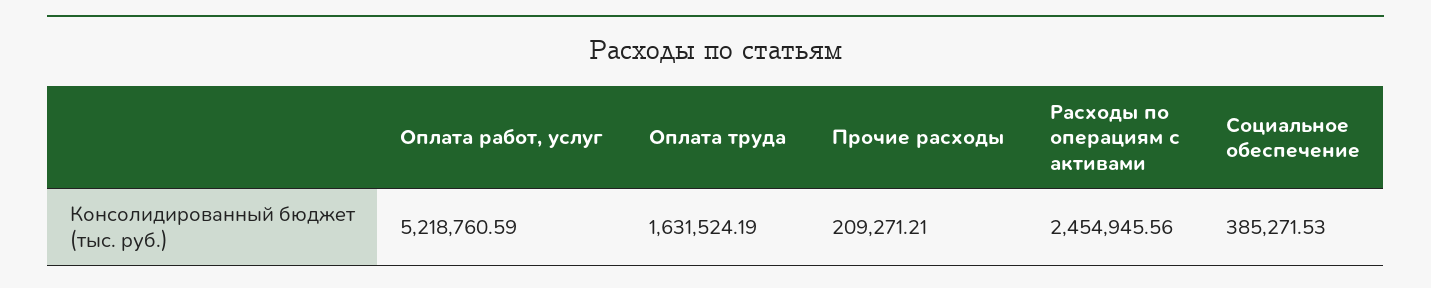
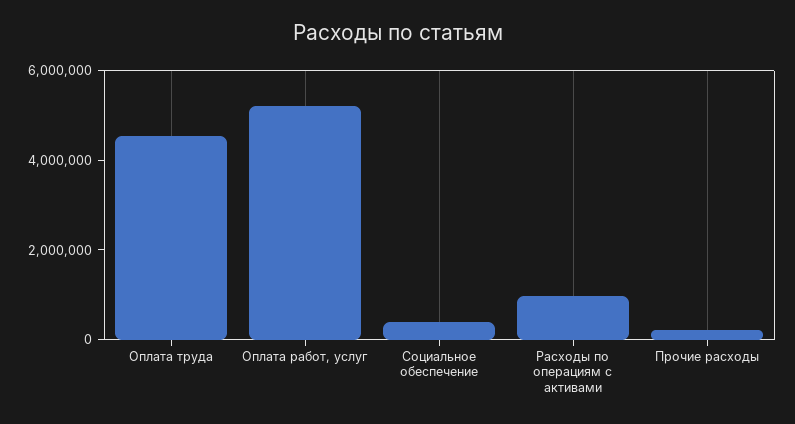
  {
    "Оплата работ, услуг": 5218760.59,
-   "Оплата труда": 1631524.19,
+   "Оплата труда": 4500000,
    "Прочие расходы": 209271.21,
-   "Расходы по операциям с активами": 2454945.56,
+   "Расходы по операциям с активами": 1000000,
    "Социальное обеспечение": 385271.53
  }

